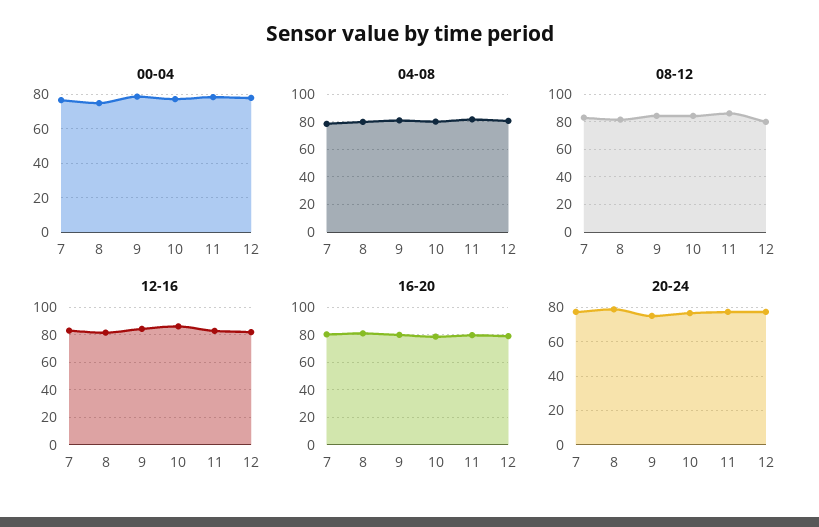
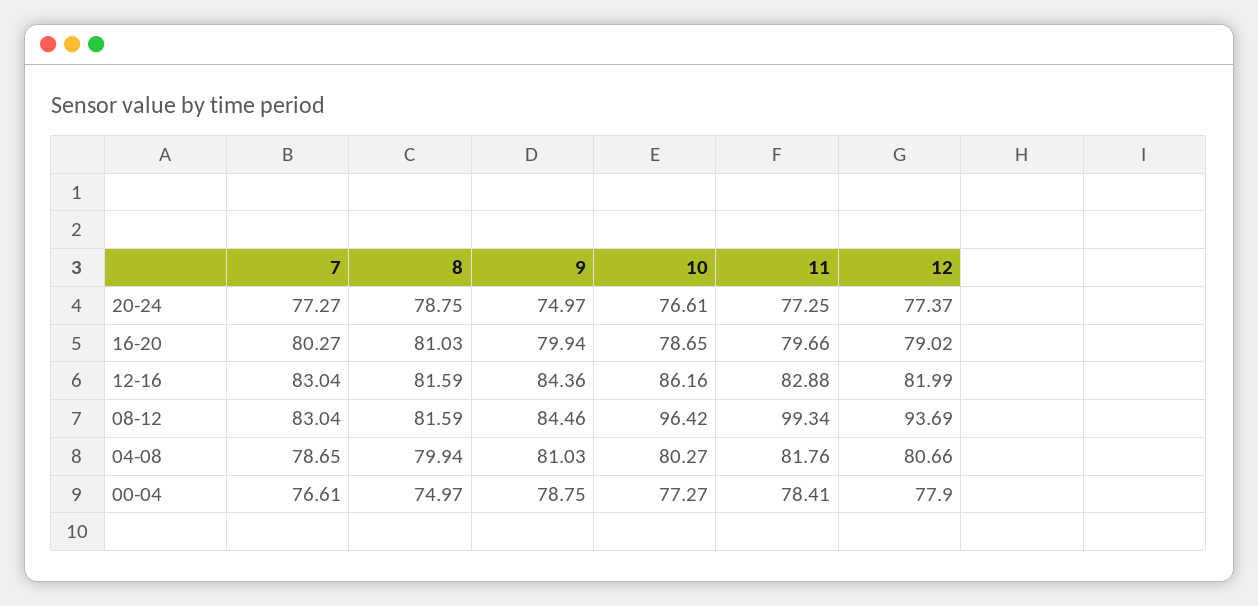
  {
    "00-04": {
      "7": 76.61,
      "8": 74.97,
      "9": 78.75,
      "10": 77.27,
      "11": 78.41,
      "12": 77.9
    },
    "04-08": {
      "7": 78.65,
      "8": 79.94,
      "9": 81.03,
      "10": 80.27,
      "11": 81.76,
      "12": 80.66
    },
    "08-12": {
      "7": 83.04,
      "8": 81.59,
      "9": 84.46,
-     "10": 85,
+     "10": 96.42,
-     "11": 85,
+     "11": 99.34,
-     "12": 80
+     "12": 93.69
    },
    "12-16": {
      "7": 83.04,
      "8": 81.59,
      "9": 84.36,
      "10": 86.16,
      "11": 82.88,
      "12": 81.99
    },
    "16-20": {
      "7": 80.27,
      "8": 81.03,
      "9": 79.94,
      "10": 78.65,
      "11": 79.66,
      "12": 79.02
    },
    "20-24": {
      "7": 77.27,
      "8": 78.75,
      "9": 74.97,
      "10": 76.61,
      "11": 77.25,
      "12": 77.37
    }
  }

